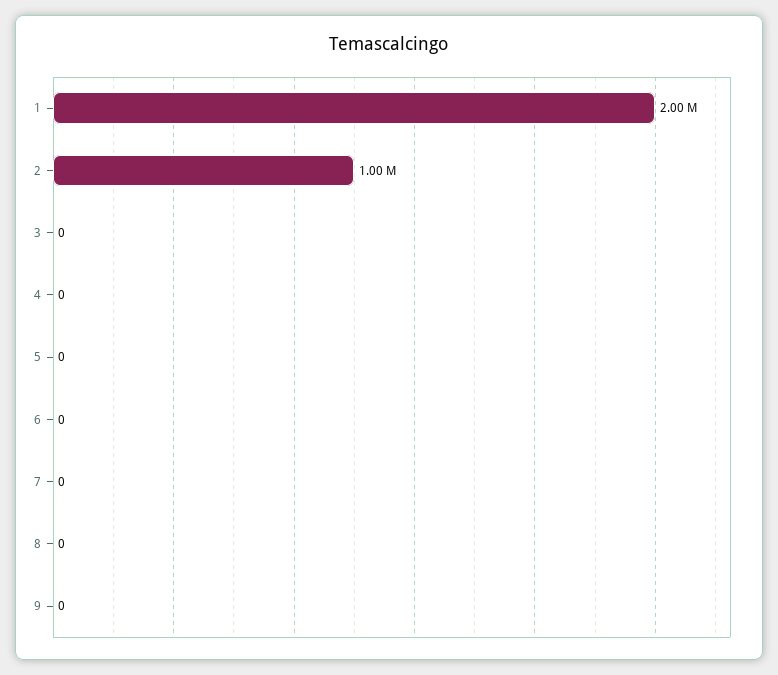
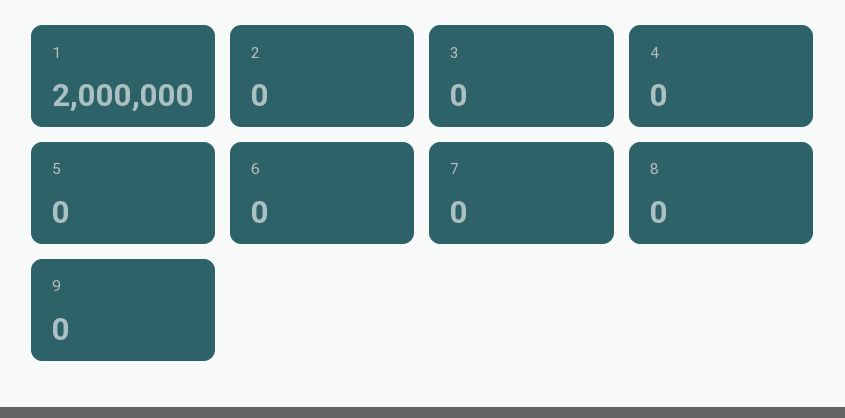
  {
    "1": 2000000,
-   "2": 1000000,
+   "2": 0,
    "3": 0,
    "4": 0,
    "5": 0,
    "6": 0,
    "7": 0,
    "8": 0,
    "9": 0
  }

